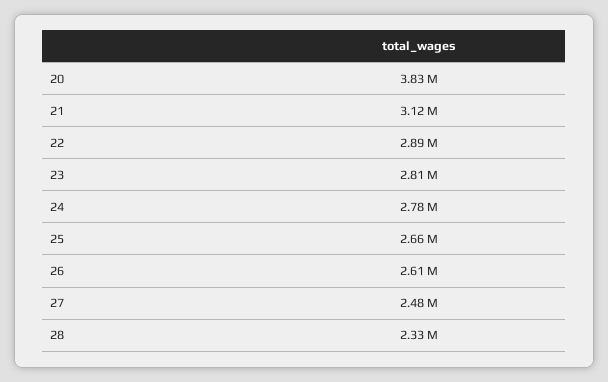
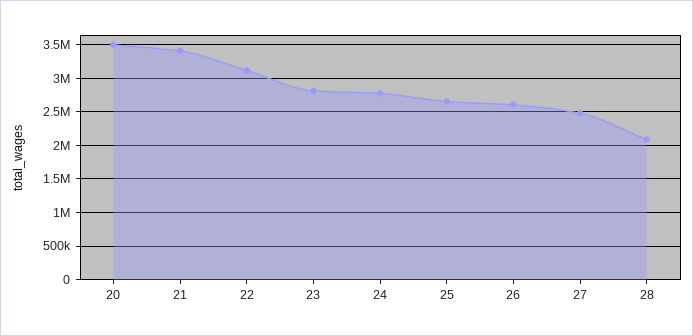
  {
-   "20": 3830000,
+   "20": 3500000,
-   "21": 3120000,
+   "21": 3400000,
-   "22": 2890000,
+   "22": 3100000,
    "23": 2810000,
    "24": 2780000,
    "25": 2660000,
    "26": 2610000,
    "27": 2480000,
-   "28": 2330000
+   "28": 2100000
  }

